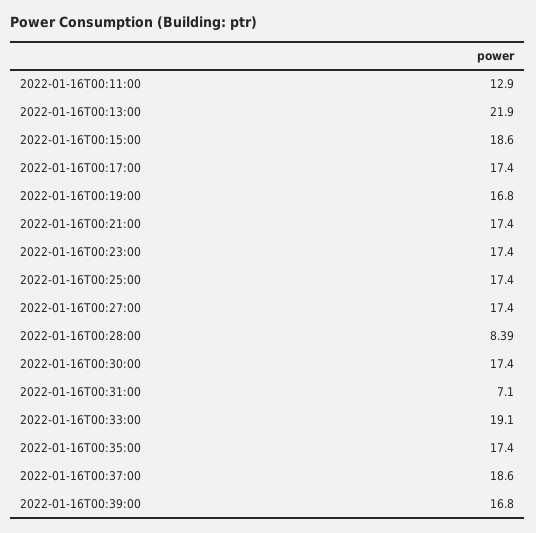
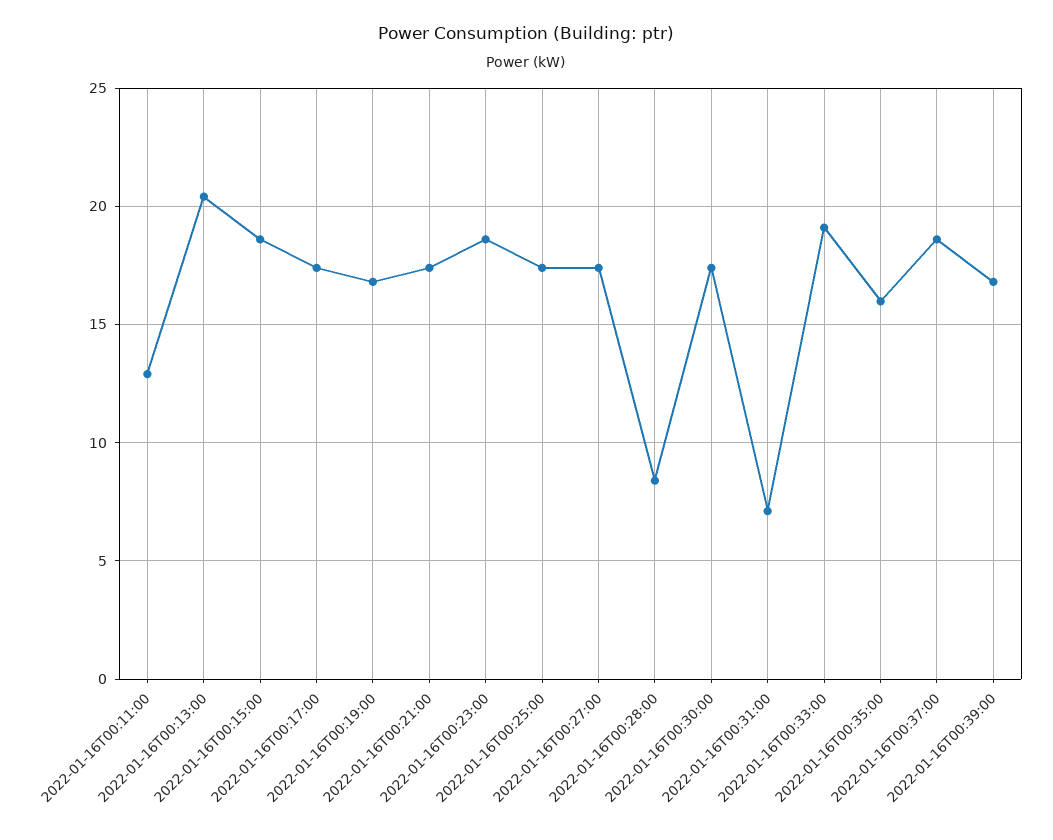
  {
    "2022-01-16T00:11:00": 12.9,
-   "2022-01-16T00:13:00": 21.9,
+   "2022-01-16T00:13:00": 20.5,
    "2022-01-16T00:15:00": 18.6,
    "2022-01-16T00:17:00": 17.4,
    "2022-01-16T00:19:00": 16.8,
    "2022-01-16T00:21:00": 17.4,
-   "2022-01-16T00:23:00": 17.4,
+   "2022-01-16T00:23:00": 18.5,
    "2022-01-16T00:25:00": 17.4,
    "2022-01-16T00:27:00": 17.4,
    "2022-01-16T00:28:00": 8.39,
    "2022-01-16T00:30:00": 17.4,
    "2022-01-16T00:31:00": 7.1,
    "2022-01-16T00:33:00": 19.1,
-   "2022-01-16T00:35:00": 17.4,
+   "2022-01-16T00:35:00": 16,
    "2022-01-16T00:37:00": 18.6,
    "2022-01-16T00:39:00": 16.8
  }

